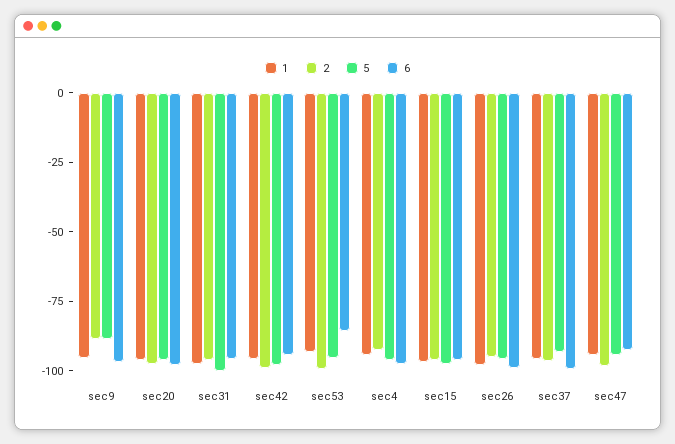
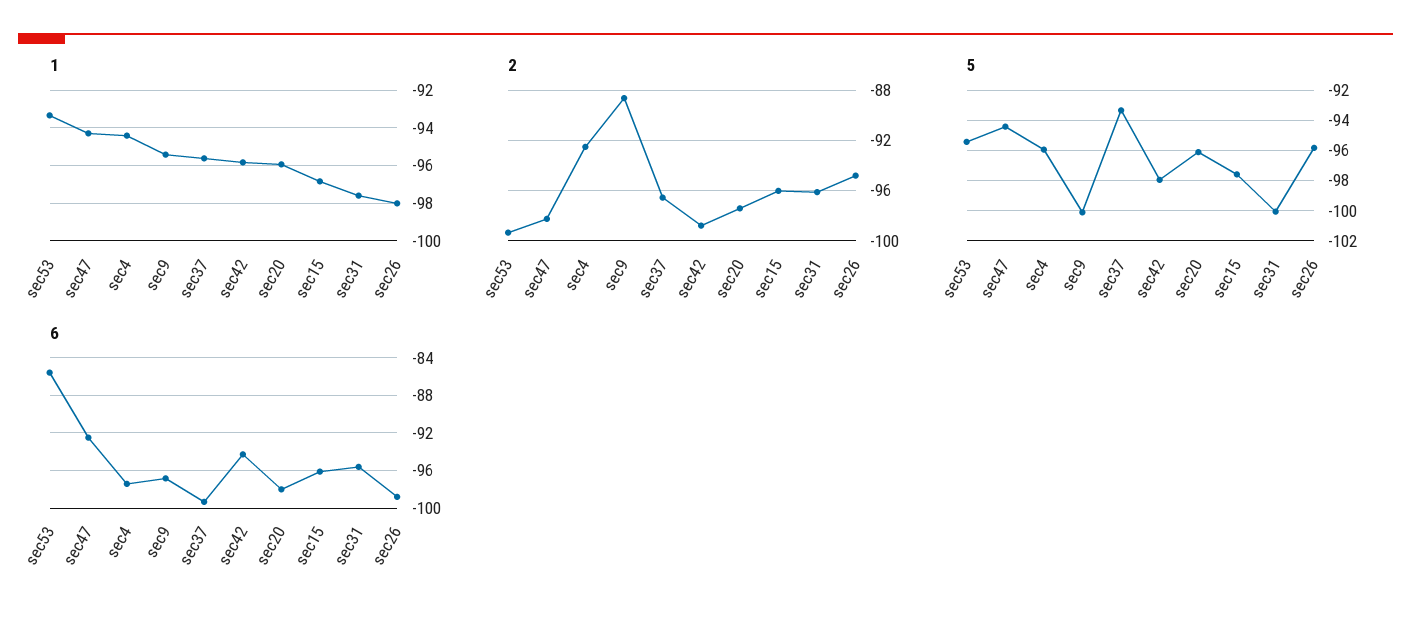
  {
    "1": {
      "sec9": -95.5,
      "sec20": -96,
      "sec31": -97.5,
      "sec42": -96,
      "sec53": -93.5,
      "sec4": -94.5,
      "sec15": -97,
      "sec26": -98,
      "sec37": -95.5,
      "sec47": -94.5
    },
    "2": {
      "sec9": -88.5,
      "sec20": -97.5,
      "sec31": -96,
      "sec42": -99,
      "sec53": -99.5,
      "sec4": -92.5,
      "sec15": -96,
      "sec26": -95,
      "sec37": -96.5,
      "sec47": -98.5
    },
    "5": {
-     "sec9": -90,
+     "sec9": -100,
      "sec20": -96,
      "sec31": -100,
      "sec42": -98,
      "sec53": -95.5,
      "sec4": -96,
      "sec15": -97.5,
      "sec26": -96,
      "sec37": -93.5,
      "sec47": -94.5
    },
    "6": {
      "sec9": -97,
      "sec20": -98,
      "sec31": -96,
      "sec42": -94,
      "sec53": -86,
      "sec4": -97,
      "sec15": -96,
      "sec26": -99,
      "sec37": -99,
      "sec47": -93
    }
  }

